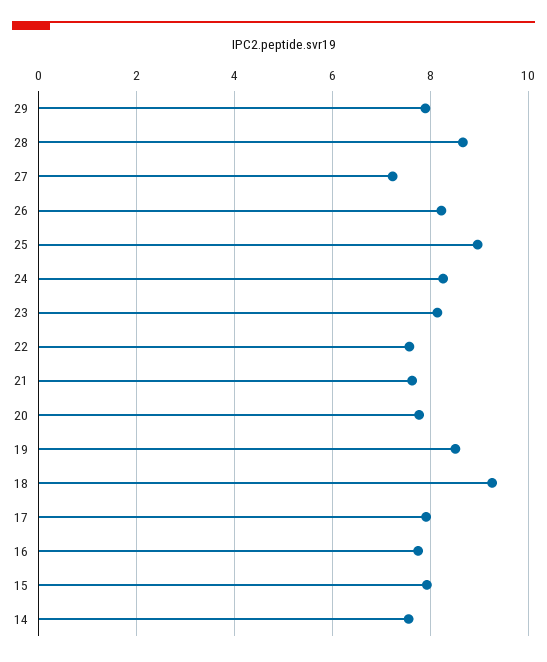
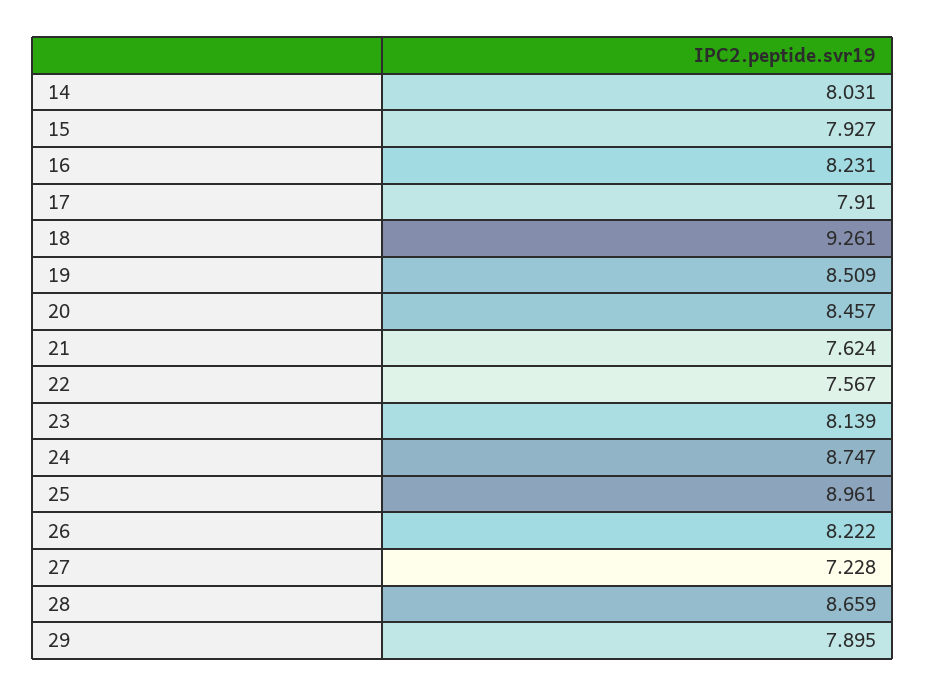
  {
    "29": 7.895,
    "28": 8.659,
    "27": 7.228,
    "26": 8.222,
    "25": 8.961,
-   "24": 8.2,
+   "24": 8.747,
    "23": 8.139,
    "22": 7.567,
    "21": 7.624,
-   "20": 7.8,
+   "20": 8.457,
    "19": 8.509,
    "18": 9.261,
    "17": 7.91,
-   "16": 7.8,
+   "16": 8.231,
    "15": 7.927,
-   "14": 7.6
+   "14": 8.031
  }

